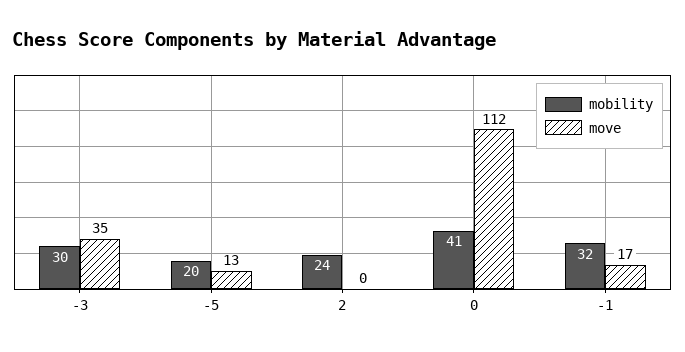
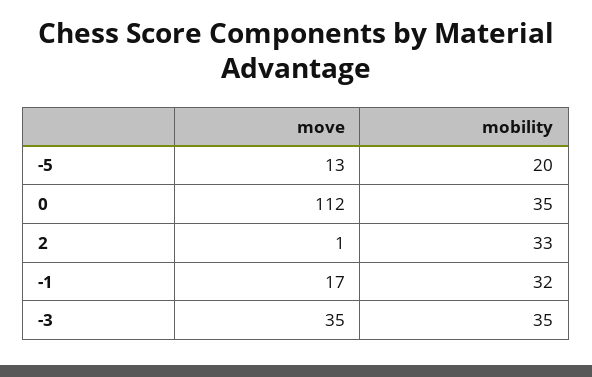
  {
    "mobility": {
-     "-3": 30,
+     "-3": 35,
      "-5": 20,
-     "2": 24,
+     "2": 33,
-     "0": 41,
+     "0": 35,
      "-1": 32
    },
    "move": {
      "-3": 35,
      "-5": 13,
-     "2": 0,
+     "2": 1,
      "0": 112,
      "-1": 17
    }
  }

